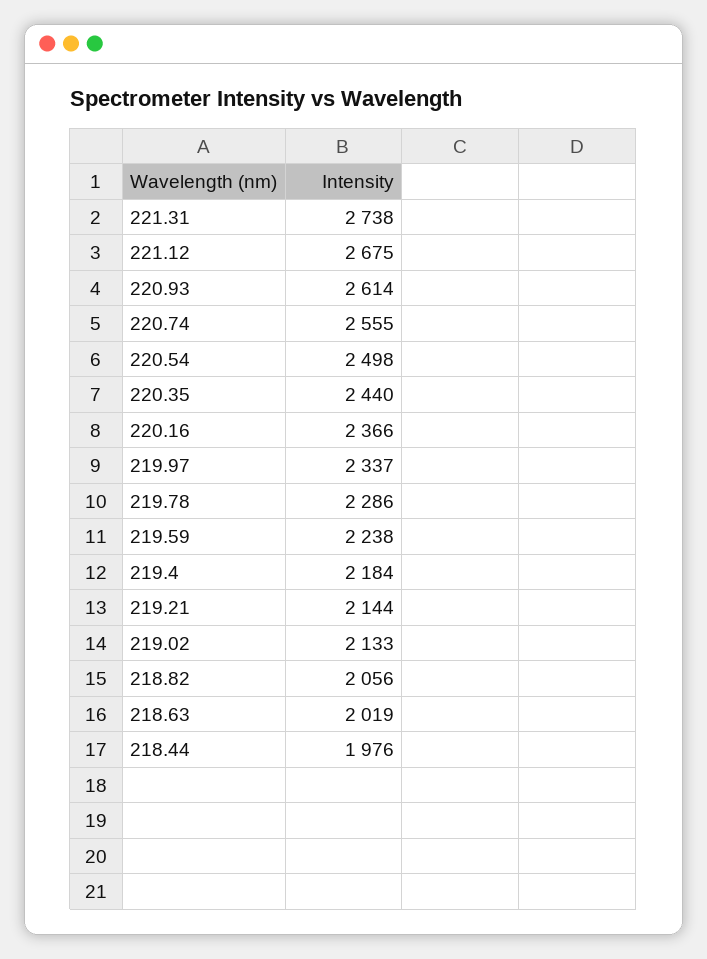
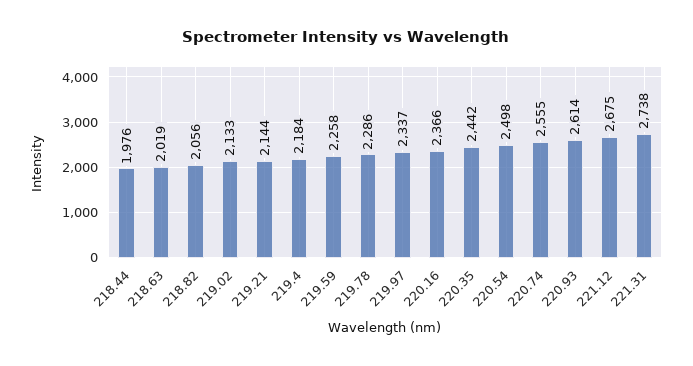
  {
    "221.31": 2738,
    "221.12": 2675,
    "220.93": 2614,
    "220.74": 2555,
    "220.54": 2498,
-   "220.35": 2440,
+   "220.35": 2442,
    "220.16": 2366,
    "219.97": 2337,
    "219.78": 2286,
-   "219.59": 2238,
+   "219.59": 2258,
    "219.4": 2184,
    "219.21": 2144,
    "219.02": 2133,
    "218.82": 2056,
    "218.63": 2019,
    "218.44": 1976
  }

